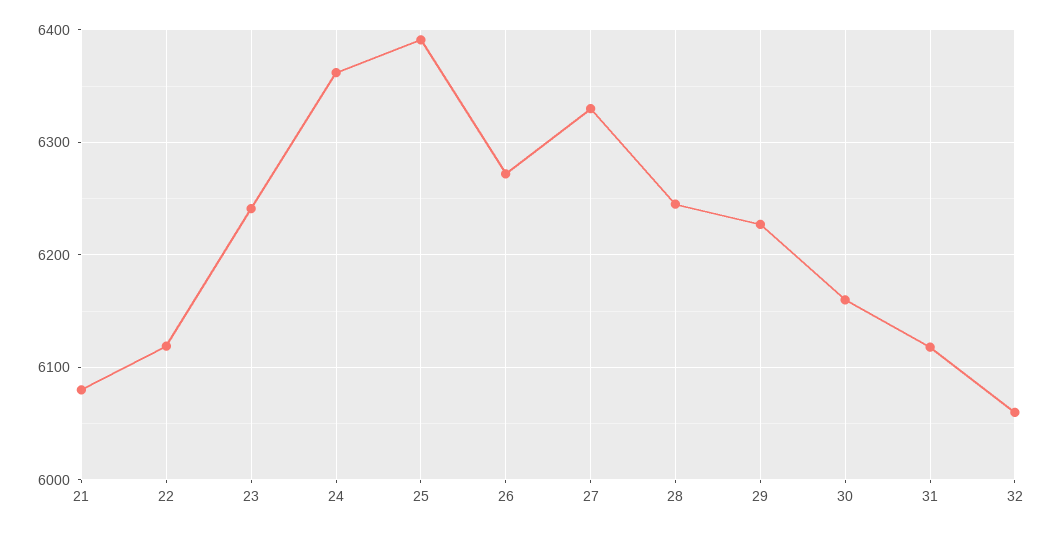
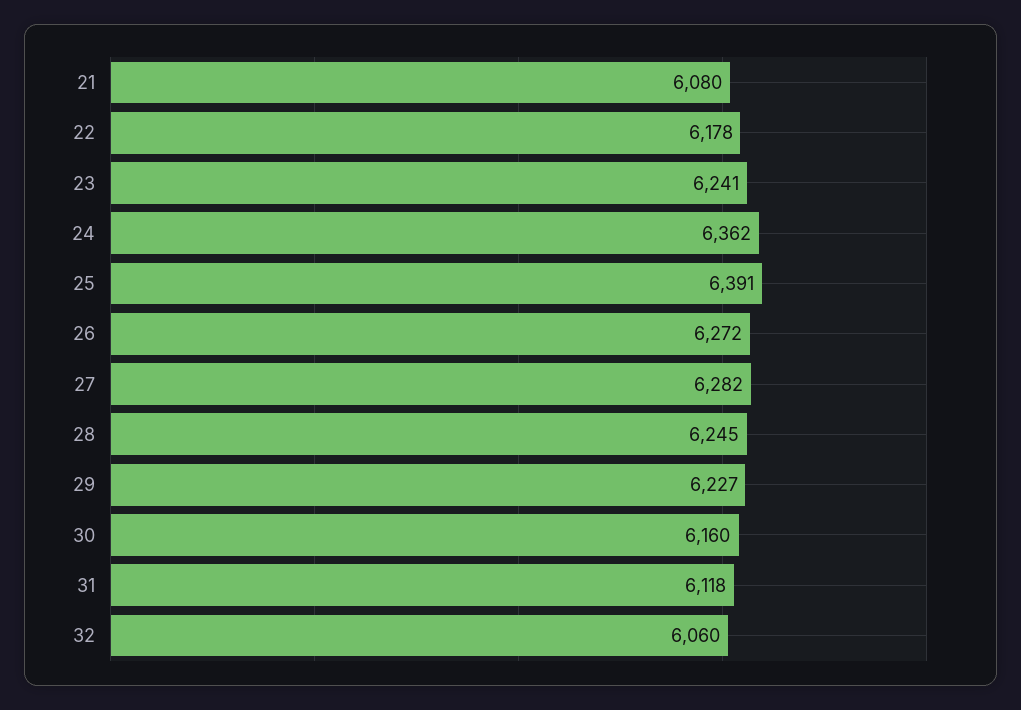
  {
    "21": 6080,
-   "22": 6120,
+   "22": 6178,
    "23": 6241,
    "24": 6362,
    "25": 6391,
    "26": 6272,
-   "27": 6330,
+   "27": 6282,
    "28": 6245,
    "29": 6227,
    "30": 6160,
    "31": 6118,
    "32": 6060
  }

